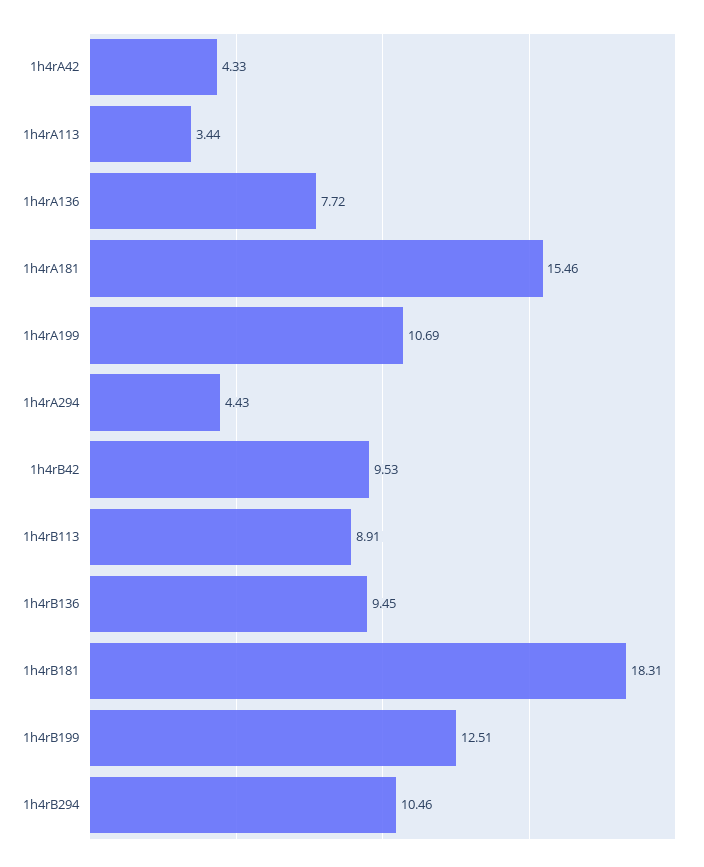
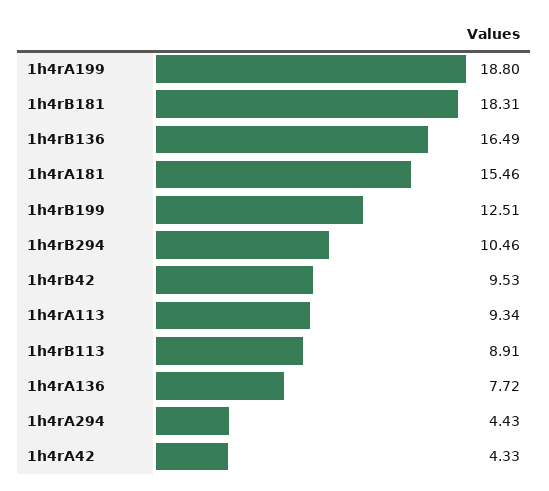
  {
    "1h4rA42": 4.33,
-   "1h4rA113": 3.44,
+   "1h4rA113": 9.34,
    "1h4rA136": 7.72,
    "1h4rA181": 15.46,
-   "1h4rA199": 10.69,
+   "1h4rA199": 18.8,
    "1h4rA294": 4.43,
    "1h4rB42": 9.53,
    "1h4rB113": 8.91,
-   "1h4rB136": 9.45,
+   "1h4rB136": 16.49,
    "1h4rB181": 18.31,
    "1h4rB199": 12.51,
    "1h4rB294": 10.46
  }

